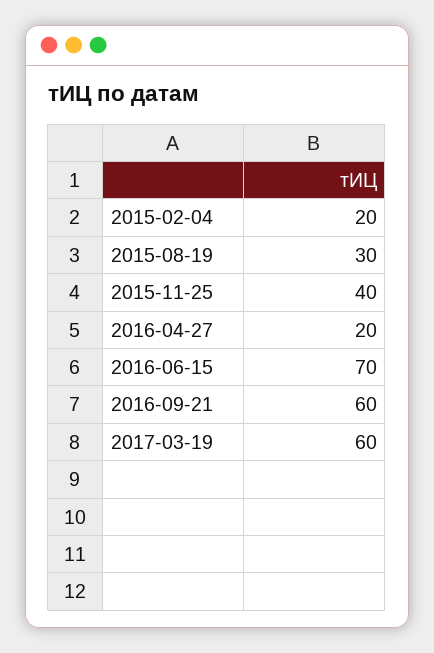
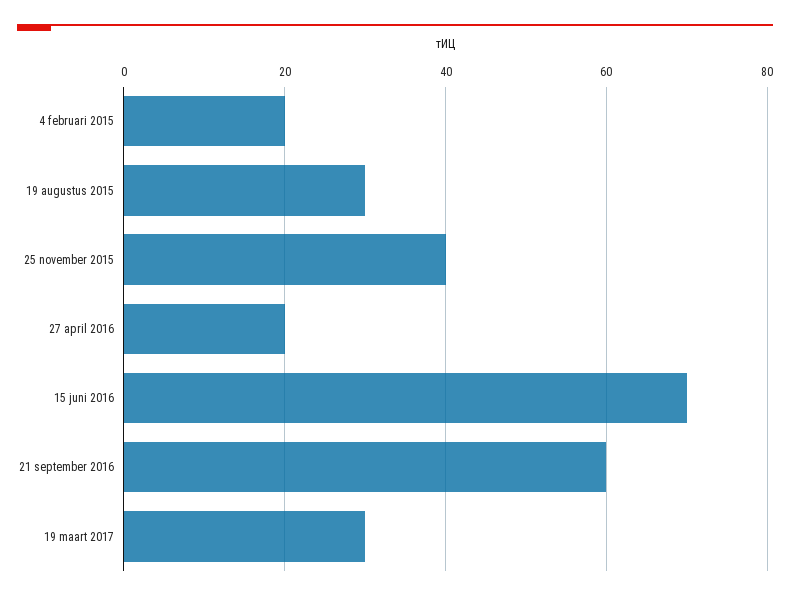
  {
    "2015-02-04": 20,
    "2015-08-19": 30,
    "2015-11-25": 40,
    "2016-04-27": 20,
    "2016-06-15": 70,
    "2016-09-21": 60,
-   "2017-03-19": 60
+   "2017-03-19": 30
  }

